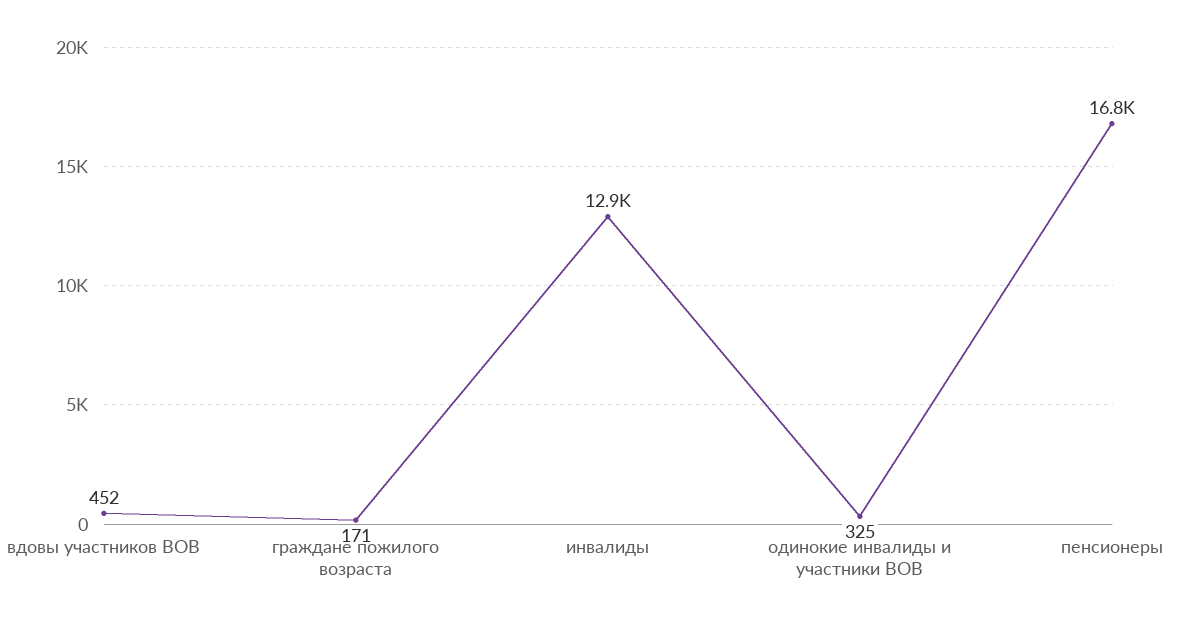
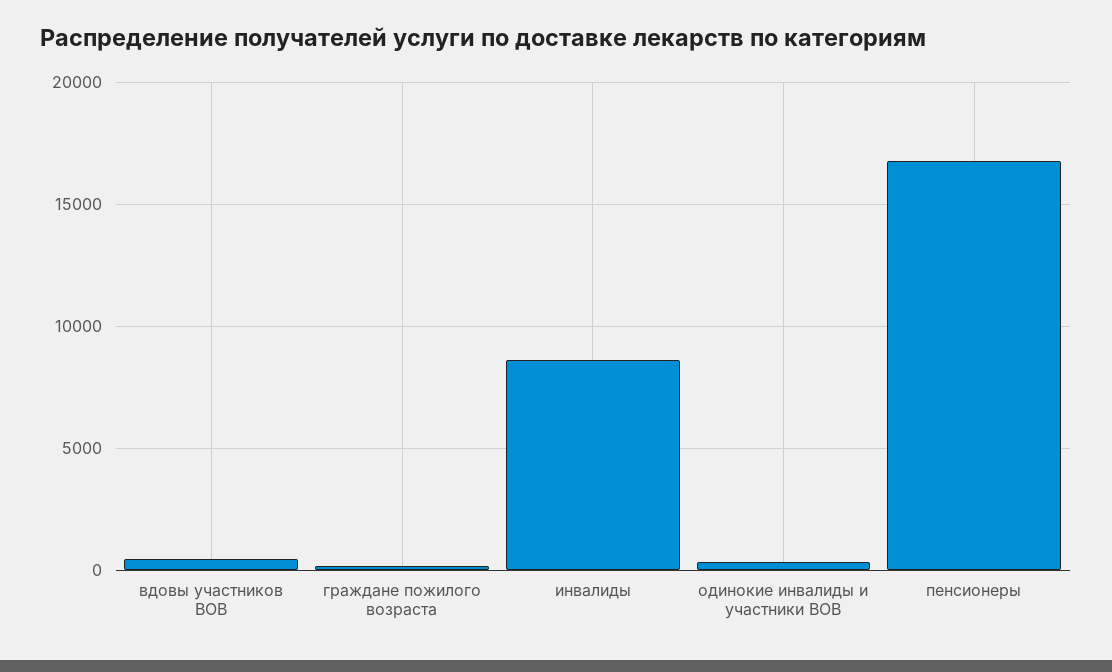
  {
    "вдовы участников ВОВ": 452,
    "граждане пожилого возраста": 171,
-   "инвалиды": 12900,
+   "инвалиды": 8500,
    "одинокие инвалиды и участники ВОВ": 325,
    "пенсионеры": 16800
  }

